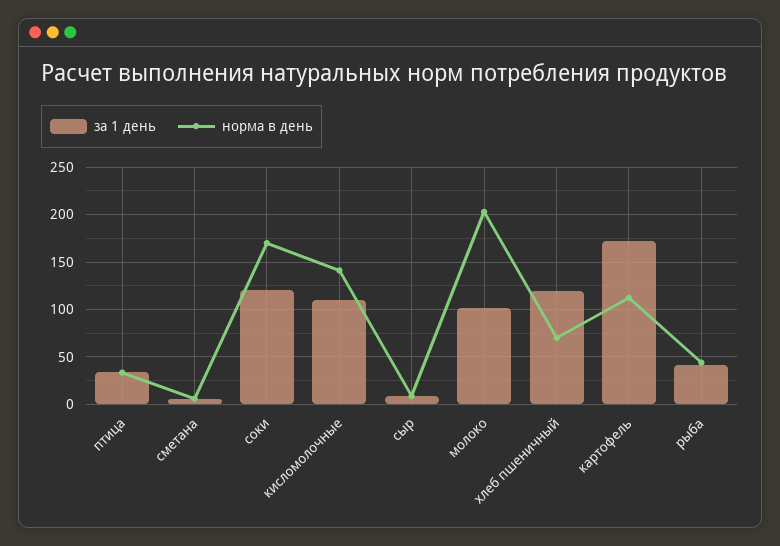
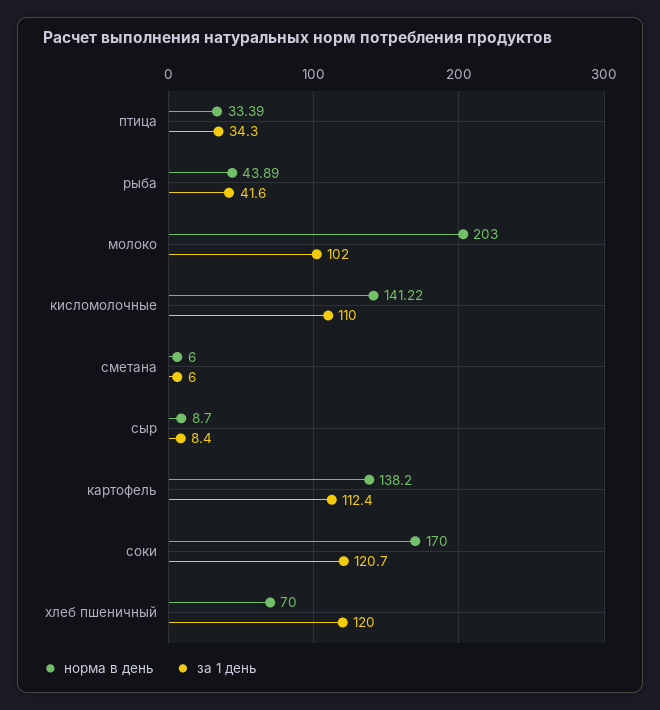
  {
    "за 1 день": {
      "птица": 34.3,
      "сметана": 6,
      "соки": 120.7,
      "кисломолочные": 110,
      "сыр": 8.4,
      "молоко": 102,
      "хлеб пшеничный": 120,
-     "картофель": 170,
+     "картофель": 112.4,
      "рыба": 41.6
    },
    "норма в день": {
      "птица": 33.39,
      "сметана": 6,
      "соки": 170,
      "кисломолочные": 141.22,
      "сыр": 8.7,
      "молоко": 203,
      "хлеб пшеничный": 70,
-     "картофель": 110,
+     "картофель": 138.2,
      "рыба": 43.89
    }
  }

